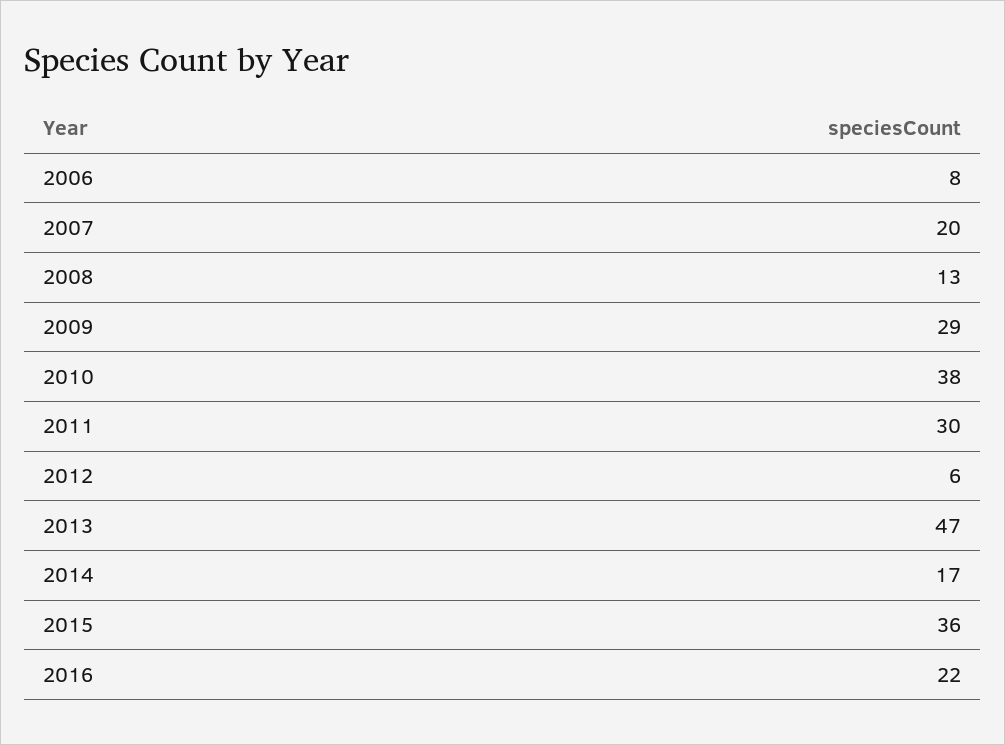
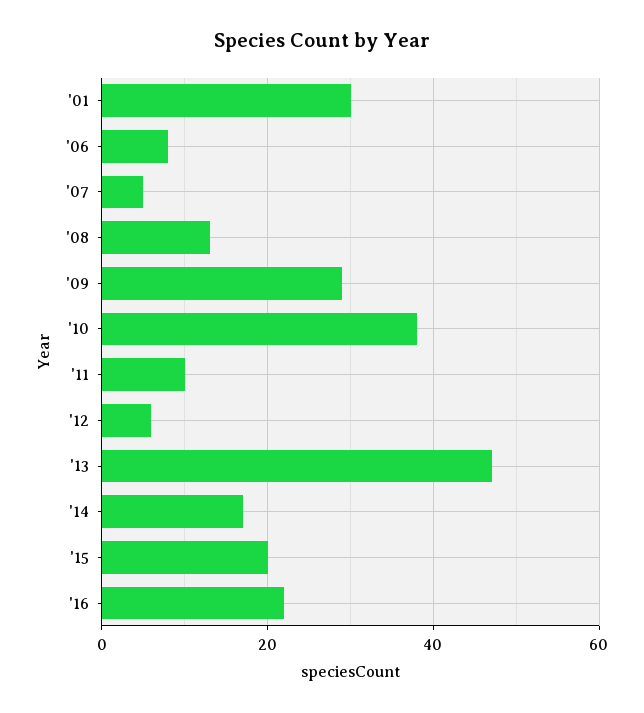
  {
    "2006": 8,
-   "2007": 20,
+   "2007": 5,
    "2008": 13,
    "2009": 29,
    "2010": 38,
-   "2011": 30,
+   "2011": 10,
    "2012": 6,
    "2013": 47,
    "2014": 17,
-   "2015": 36,
+   "2015": 20,
-   "2016": 22
+   "2016": 22,
+   "'01": 30
  }

